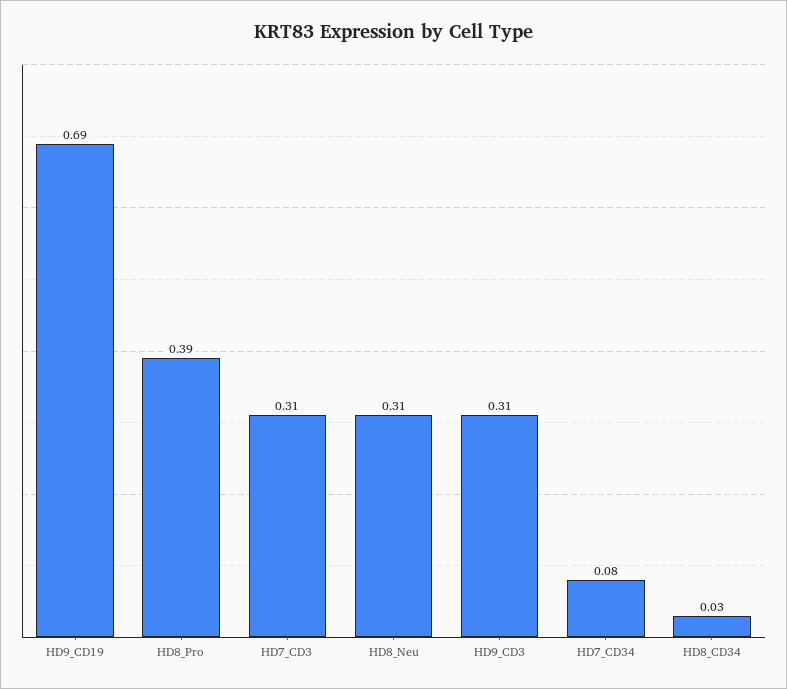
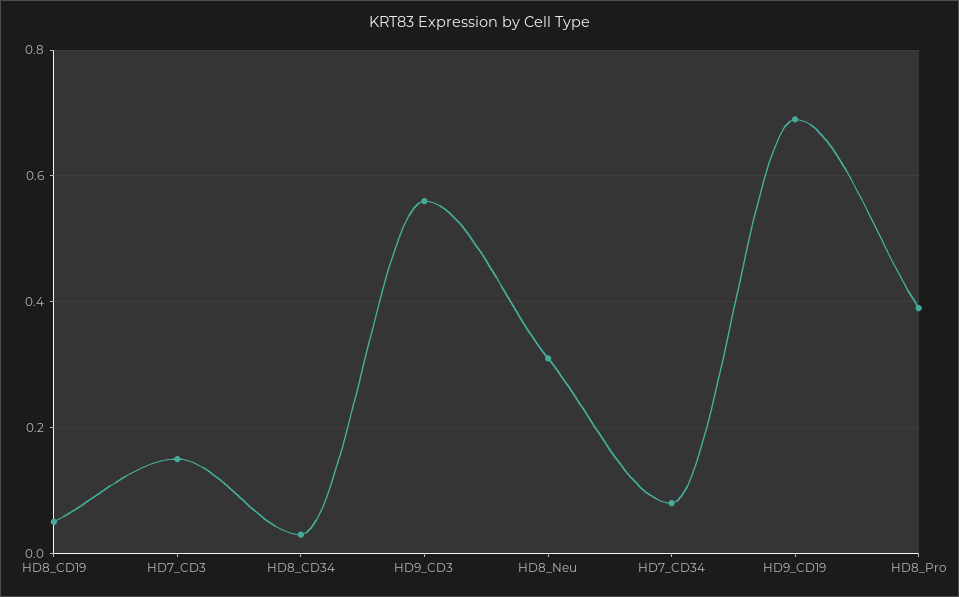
  {
    "HD9_CD19": 0.69,
    "HD8_Pro": 0.39,
-   "HD7_CD3": 0.31,
+   "HD7_CD3": 0.15,
    "HD8_Neu": 0.31,
-   "HD9_CD3": 0.31,
+   "HD9_CD3": 0.55,
    "HD7_CD34": 0.08,
-   "HD8_CD34": 0.03
+   "HD8_CD34": 0.03,
+   "HD8_CD19": 0.05
  }

